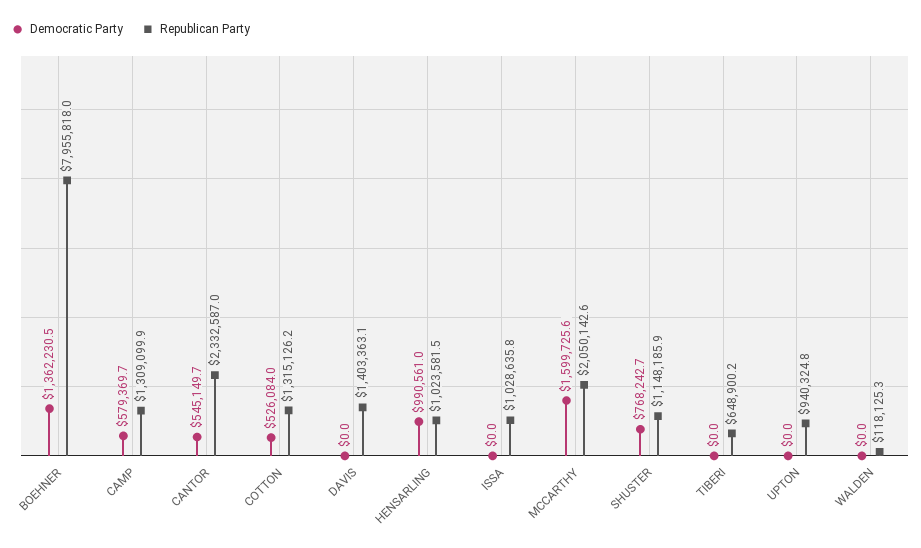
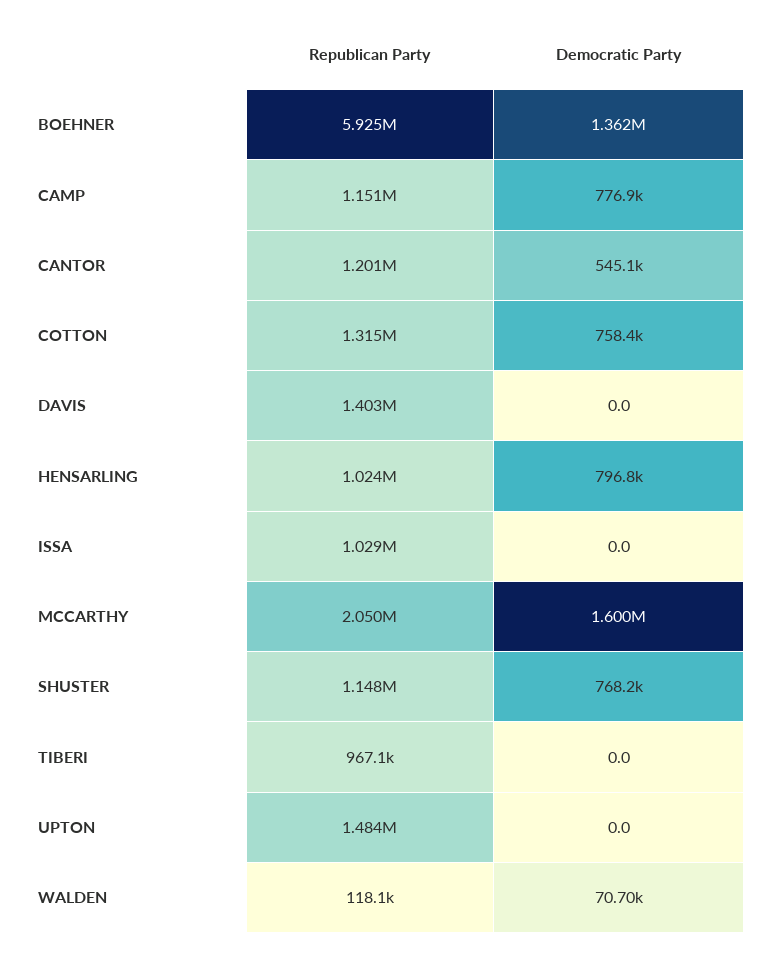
  {
    "Democratic Party": {
      "BOEHNER": 1362230.5,
-     "CAMP": 579369.7,
+     "CAMP": 776900,
      "CANTOR": 545149.7,
-     "COTTON": 526084,
+     "COTTON": 758400,
      "DAVIS": 0,
-     "HENSARLING": 990561,
+     "HENSARLING": 796800,
      "ISSA": 0,
      "MCCARTHY": 1599725.6,
      "SHUSTER": 768242.7,
      "TIBERI": 0,
      "UPTON": 0,
-     "WALDEN": 0
+     "WALDEN": 70700
    },
    "Republican Party": {
-     "BOEHNER": 7955818,
+     "BOEHNER": 5925000,
-     "CAMP": 1309099.9,
+     "CAMP": 1151000,
-     "CANTOR": 2332587,
+     "CANTOR": 1201000,
      "COTTON": 1315126.2,
      "DAVIS": 1403363.1,
      "HENSARLING": 1023581.5,
      "ISSA": 1028635.8,
      "MCCARTHY": 2050142.6,
      "SHUSTER": 1148185.9,
-     "TIBERI": 648900.2,
+     "TIBERI": 967100,
-     "UPTON": 940324.8,
+     "UPTON": 1484000,
      "WALDEN": 118125.3
    }
  }

